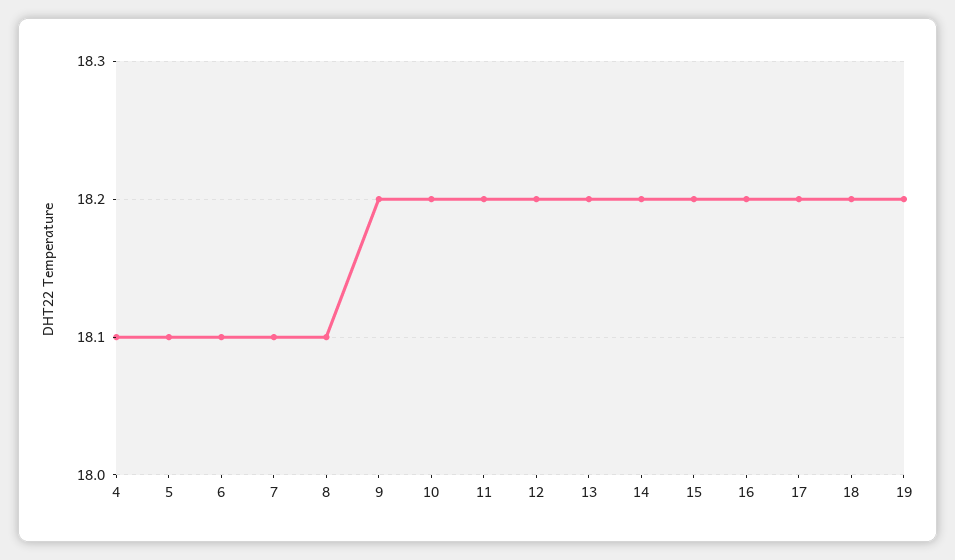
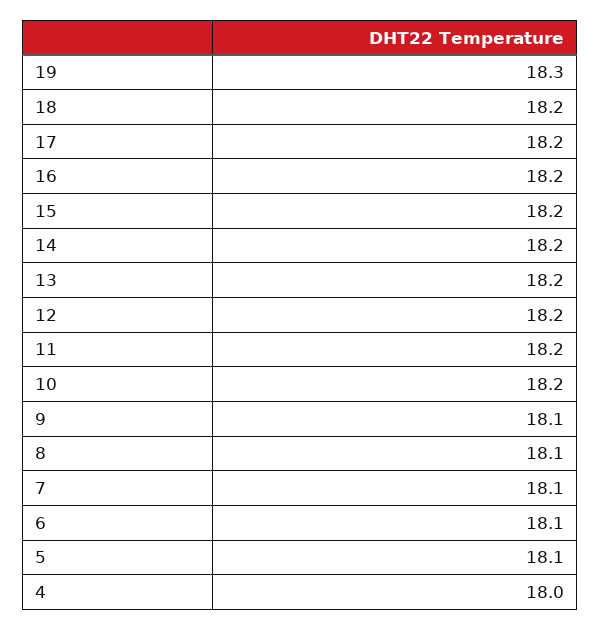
  {
-   "4": 18.1,
+   "4": 18,
    "5": 18.1,
    "6": 18.1,
    "7": 18.1,
    "8": 18.1,
-   "9": 18.2,
+   "9": 18.1,
    "10": 18.2,
    "11": 18.2,
    "12": 18.2,
    "13": 18.2,
    "14": 18.2,
    "15": 18.2,
    "16": 18.2,
    "17": 18.2,
    "18": 18.2,
-   "19": 18.2
+   "19": 18.3
  }

